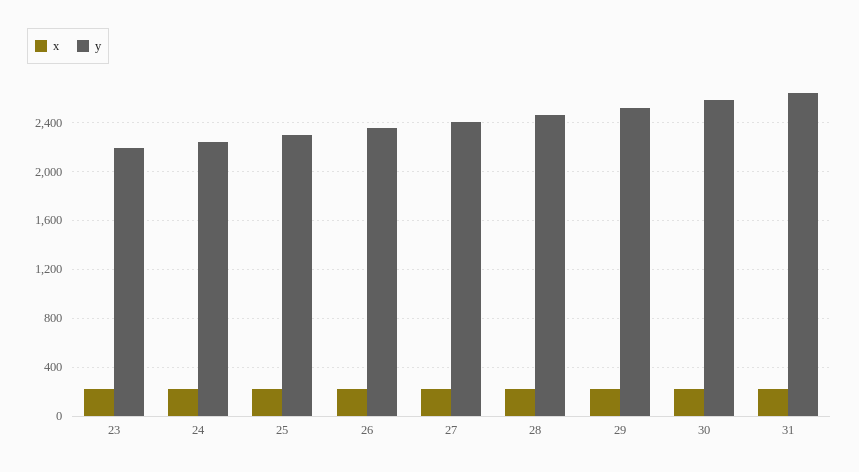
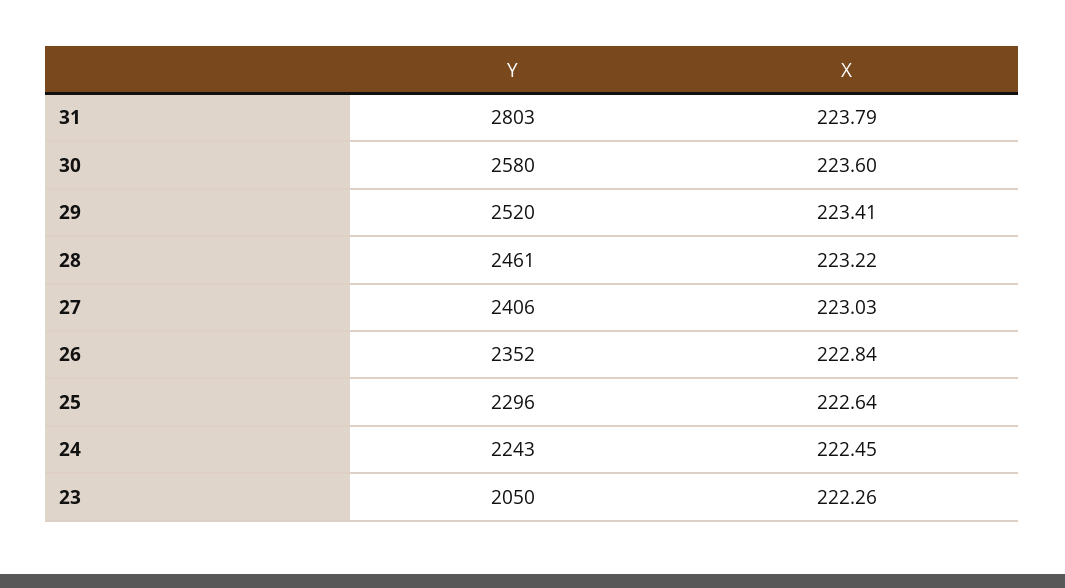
  {
    "x": {
      "23": 222.26,
      "24": 222.45,
      "25": 222.64,
      "26": 222.84,
      "27": 223.03,
      "28": 223.22,
      "29": 223.41,
      "30": 223.6,
      "31": 223.79
    },
    "y": {
-     "23": 2200,
+     "23": 2050,
      "24": 2243,
      "25": 2296,
      "26": 2352,
      "27": 2406,
      "28": 2461,
      "29": 2520,
      "30": 2580,
-     "31": 2650
+     "31": 2803
    }
  }

